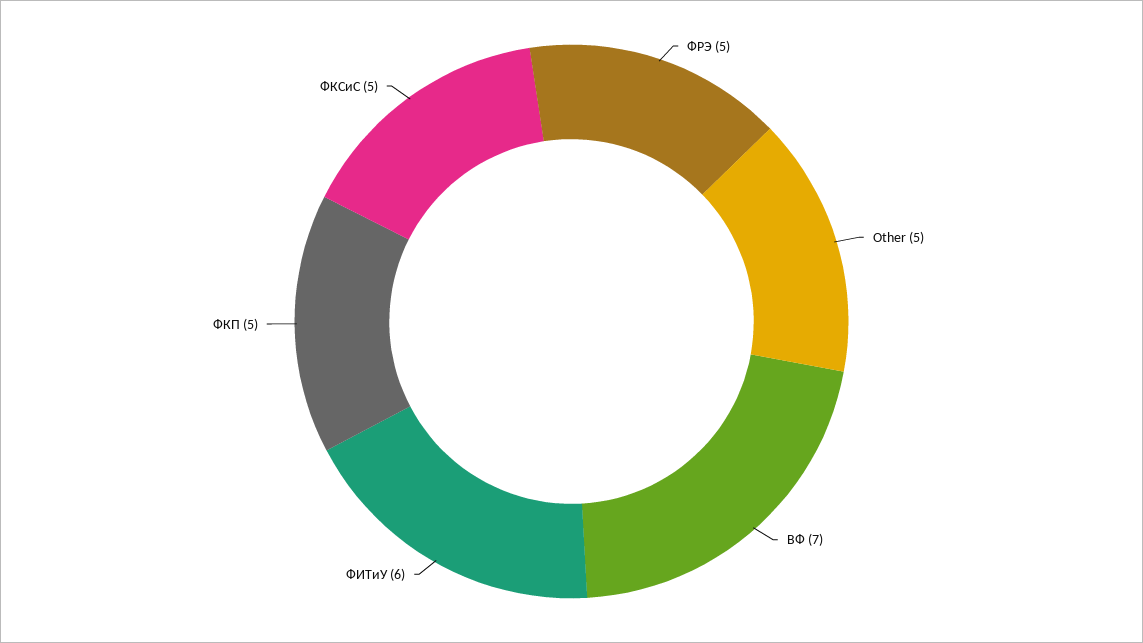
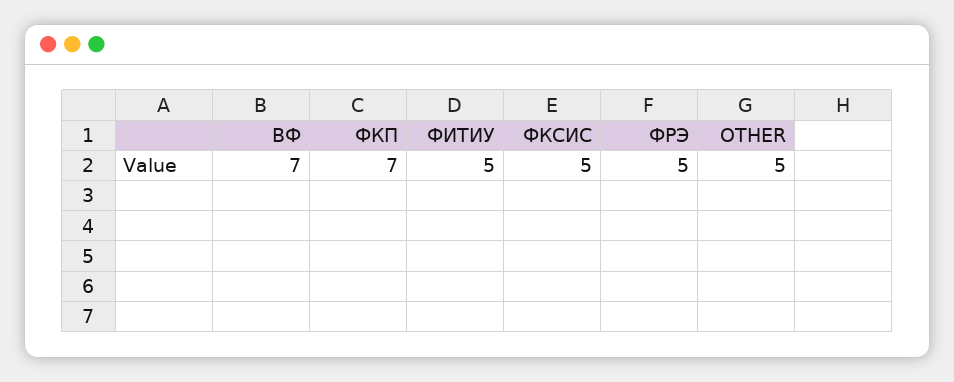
  {
    "ФРЭ": 5,
    "Other": 5,
    "ВФ": 7,
-   "ФИТиУ": 6,
+   "ФИТиУ": 5,
-   "ФКП": 5,
+   "ФКП": 7,
    "ФКСиС": 5
  }

